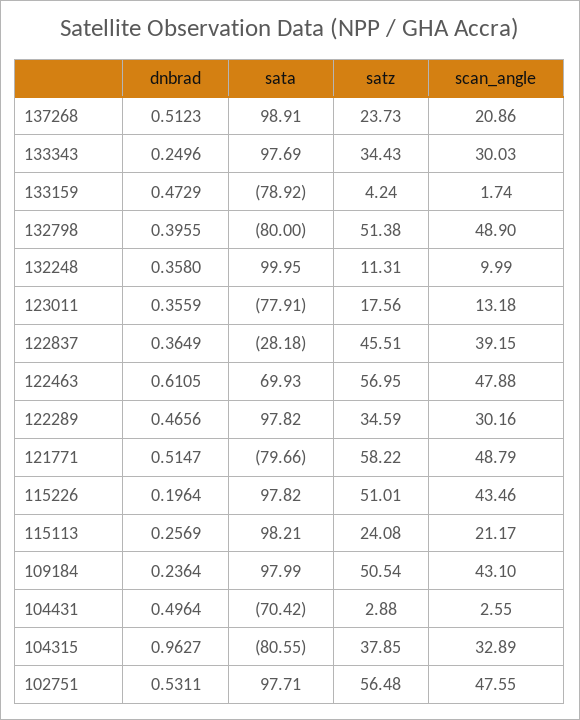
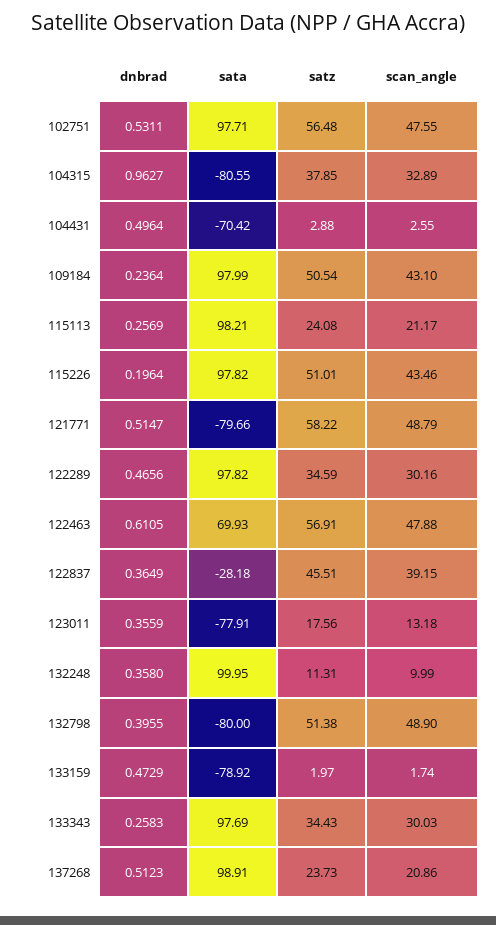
  {
    "dnbrad": {
      "137268": 0.5123,
-     "133343": 0.2496,
+     "133343": 0.2583,
      "133159": 0.4729,
      "132798": 0.3955,
      "132248": 0.358,
      "123011": 0.3559,
      "122837": 0.3649,
      "122463": 0.6105,
      "122289": 0.4656,
      "121771": 0.5147,
      "115226": 0.1964,
      "115113": 0.2569,
      "109184": 0.2364,
      "104431": 0.4964,
      "104315": 0.9627,
      "102751": 0.5311
    },
    "sata": {
      "137268": 98.91,
      "133343": 97.69,
      "133159": -78.92,
      "132798": -80,
      "132248": 99.95,
      "123011": -77.91,
      "122837": -28.18,
      "122463": 69.93,
      "122289": 97.82,
      "121771": -79.66,
      "115226": 97.82,
      "115113": 98.21,
      "109184": 97.99,
      "104431": -70.42,
      "104315": -80.55,
      "102751": 97.71
    },
    "satz": {
      "137268": 23.73,
      "133343": 34.43,
-     "133159": 4.24,
+     "133159": 1.97,
      "132798": 51.38,
      "132248": 11.31,
      "123011": 17.56,
      "122837": 45.51,
-     "122463": 56.95,
+     "122463": 56.91,
      "122289": 34.59,
      "121771": 58.22,
      "115226": 51.01,
      "115113": 24.08,
      "109184": 50.54,
      "104431": 2.88,
      "104315": 37.85,
      "102751": 56.48
    },
    "scan_angle": {
      "137268": 20.86,
      "133343": 30.03,
      "133159": 1.74,
      "132798": 48.9,
      "132248": 9.99,
      "123011": 13.18,
      "122837": 39.15,
      "122463": 47.88,
      "122289": 30.16,
      "121771": 48.79,
      "115226": 43.46,
      "115113": 21.17,
      "109184": 43.1,
      "104431": 2.55,
      "104315": 32.89,
      "102751": 47.55
    }
  }

